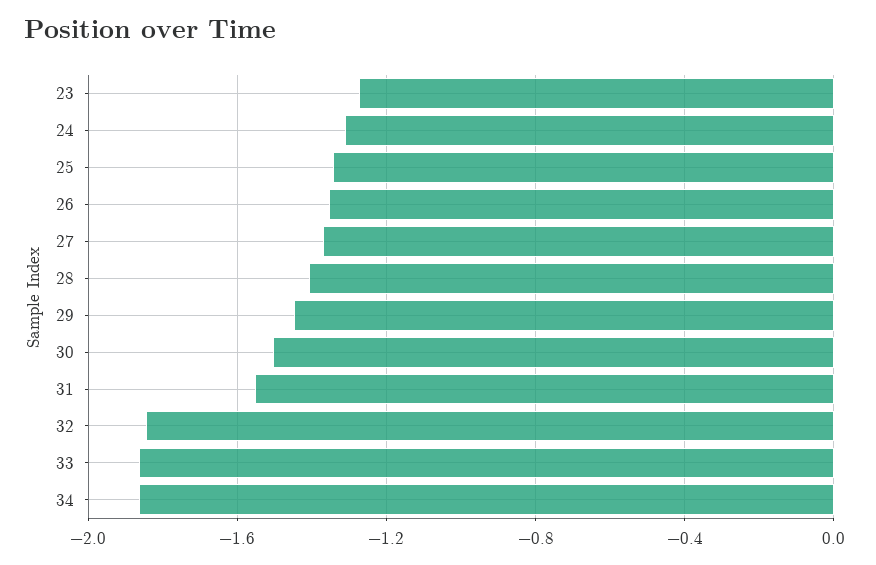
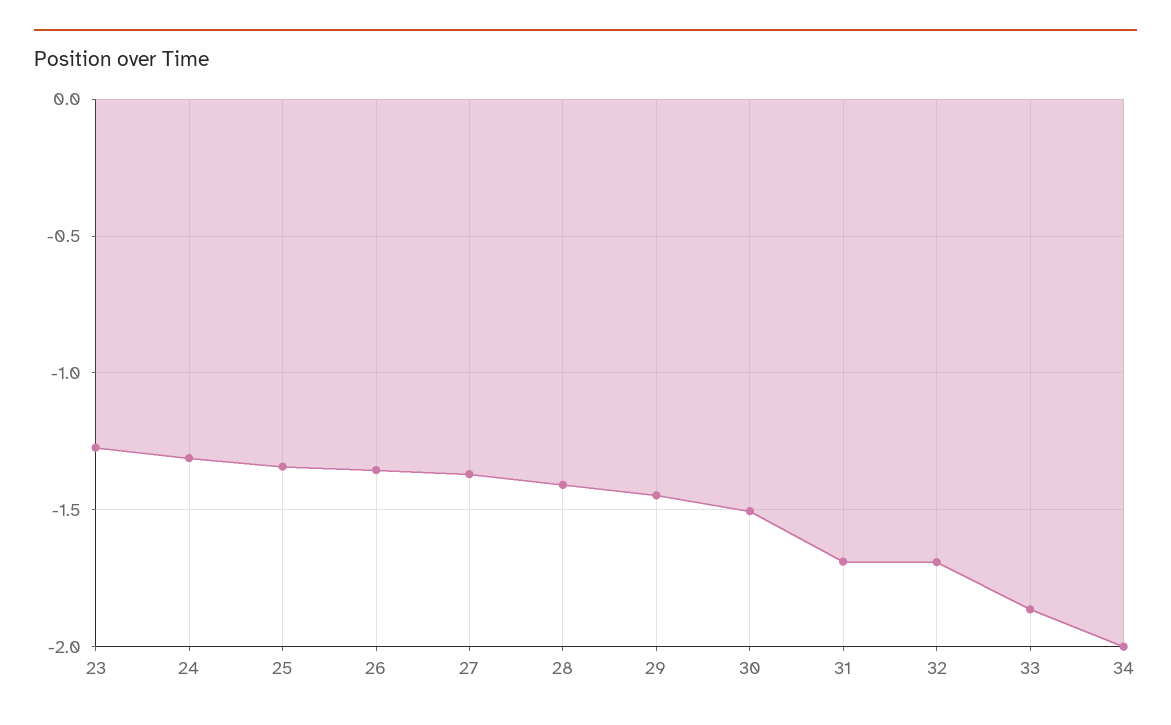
  {
    "23": -1.25,
    "24": -1.3,
    "25": -1.35,
    "26": -1.35,
    "27": -1.35,
    "28": -1.4,
    "29": -1.45,
    "30": -1.5,
-   "31": -1.55,
+   "31": -1.7,
-   "32": -1.85,
+   "32": -1.7,
    "33": -1.85,
-   "34": -1.85
+   "34": -2
  }

